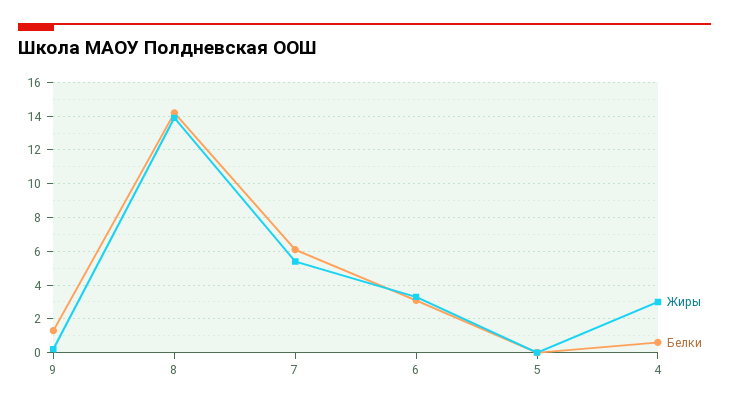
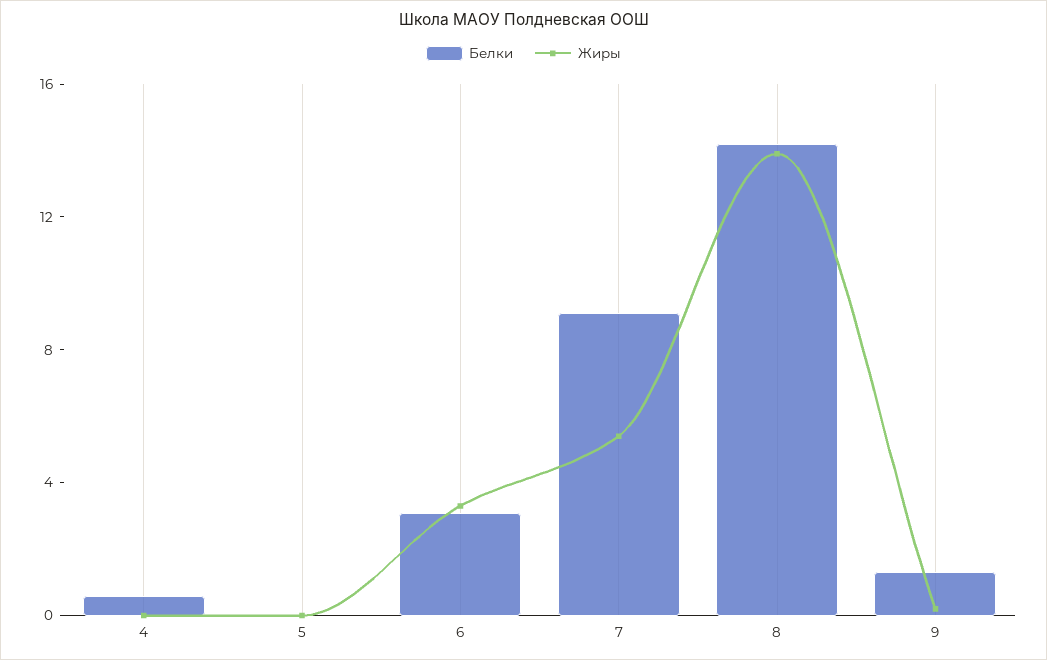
  {
    "Жиры": {
      "9": 0,
      "8": 14,
      "7": 5.5,
      "6": 3.5,
      "5": 0,
-     "4": 3
+     "4": 0
    },
    "Белки": {
      "9": 1.5,
      "8": 14,
-     "7": 6,
+     "7": 9,
      "6": 3,
      "5": 0,
      "4": 0.5
    }
  }

